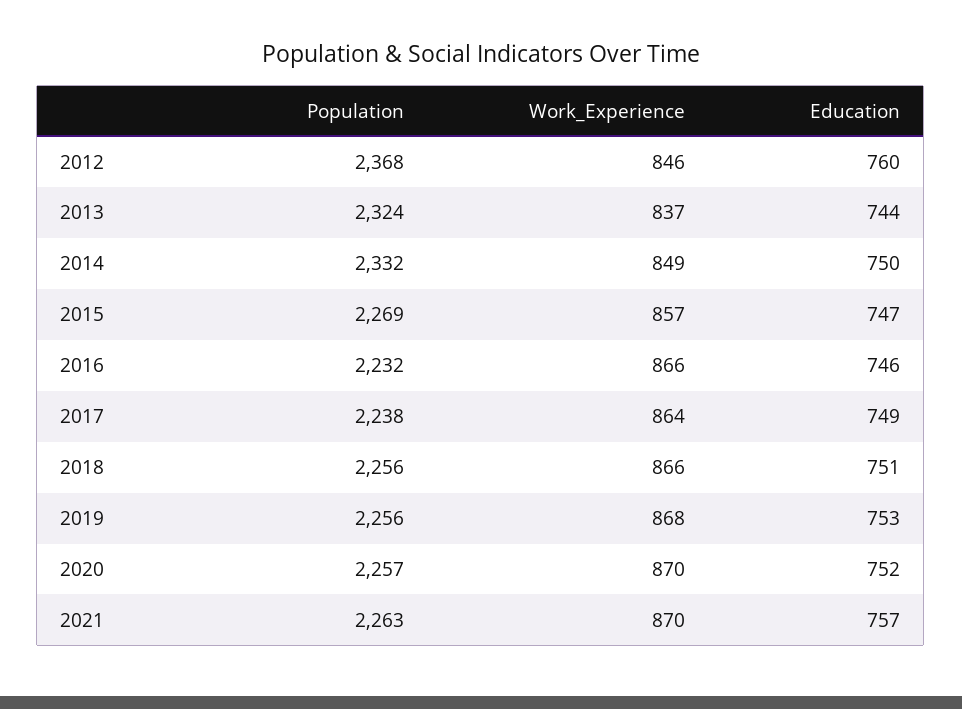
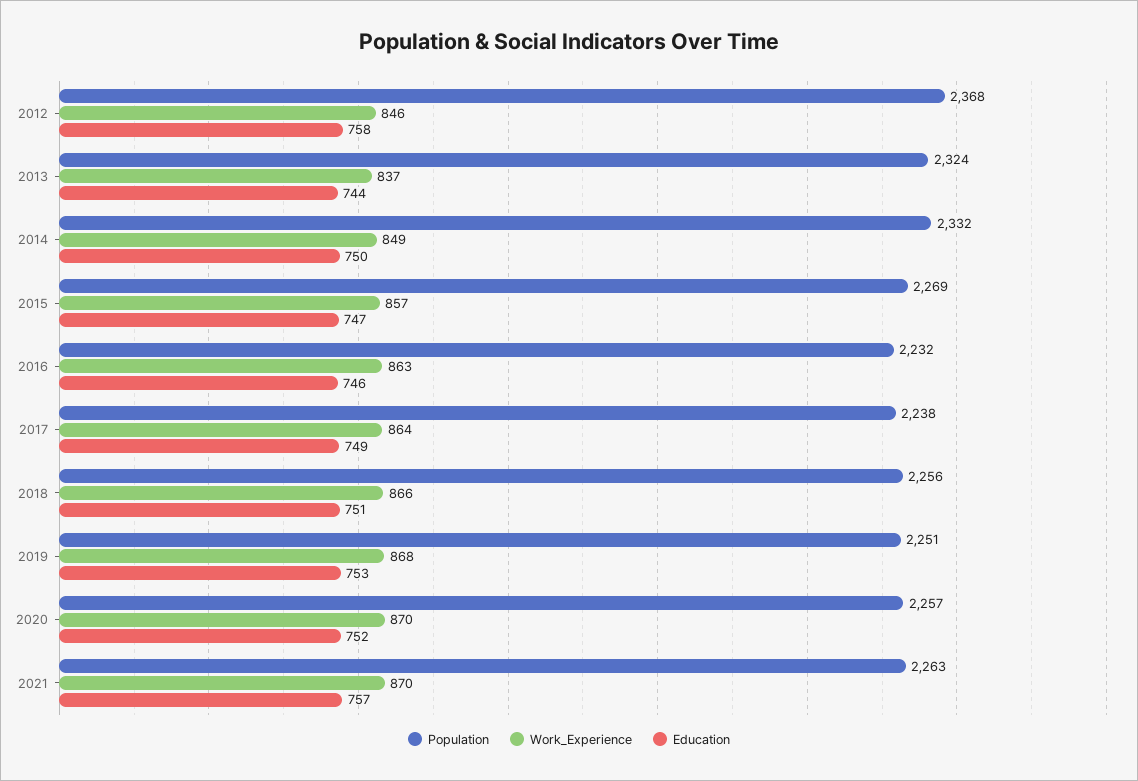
  {
    "Population": {
      "2012": 2368,
      "2013": 2324,
      "2014": 2332,
      "2015": 2269,
      "2016": 2232,
      "2017": 2238,
      "2018": 2256,
-     "2019": 2256,
+     "2019": 2251,
      "2020": 2257,
      "2021": 2263
    },
    "Work_Experience": {
      "2012": 846,
      "2013": 837,
      "2014": 849,
      "2015": 857,
-     "2016": 866,
+     "2016": 863,
      "2017": 864,
      "2018": 866,
      "2019": 868,
      "2020": 870,
      "2021": 870
    },
    "Education": {
-     "2012": 760,
+     "2012": 758,
      "2013": 744,
      "2014": 750,
      "2015": 747,
      "2016": 746,
      "2017": 749,
      "2018": 751,
      "2019": 753,
      "2020": 752,
      "2021": 757
    }
  }

